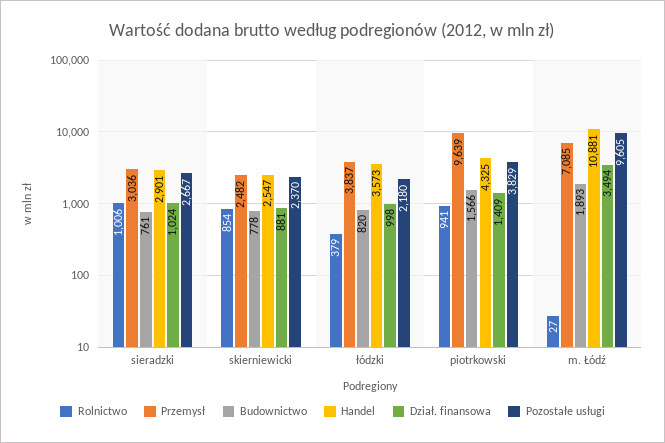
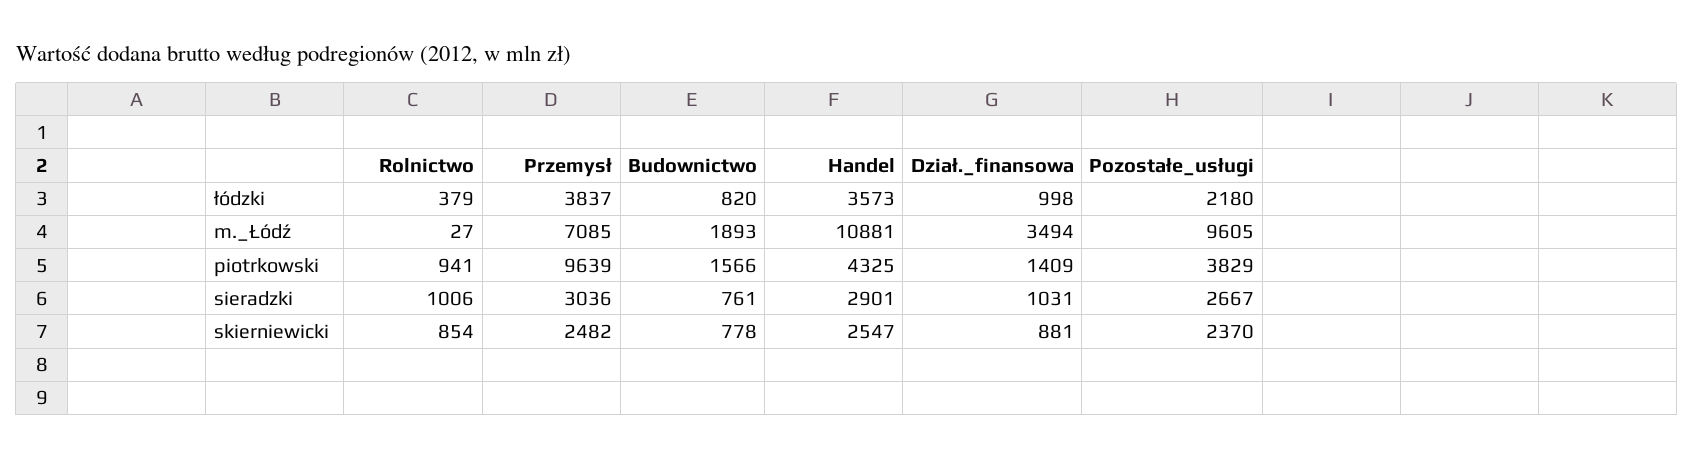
  {
    "Rolnictwo": {
      "sieradzki": 1006,
      "skierniewicki": 854,
      "łódzki": 379,
      "piotrkowski": 941,
      "m. Łódź": 27
    },
    "Przemysł": {
      "sieradzki": 3036,
      "skierniewicki": 2482,
      "łódzki": 3837,
      "piotrkowski": 9639,
      "m. Łódź": 7085
    },
    "Budownictwo": {
      "sieradzki": 761,
      "skierniewicki": 778,
      "łódzki": 820,
      "piotrkowski": 1566,
      "m. Łódź": 1893
    },
    "Handel": {
      "sieradzki": 2901,
      "skierniewicki": 2547,
      "łódzki": 3573,
      "piotrkowski": 4325,
      "m. Łódź": 10881
    },
    "Dział. finansowa": {
-     "sieradzki": 1024,
+     "sieradzki": 1031,
      "skierniewicki": 881,
      "łódzki": 998,
      "piotrkowski": 1409,
      "m. Łódź": 3494
    },
    "Pozostałe usługi": {
      "sieradzki": 2667,
      "skierniewicki": 2370,
      "łódzki": 2180,
      "piotrkowski": 3829,
      "m. Łódź": 9605
    }
  }

